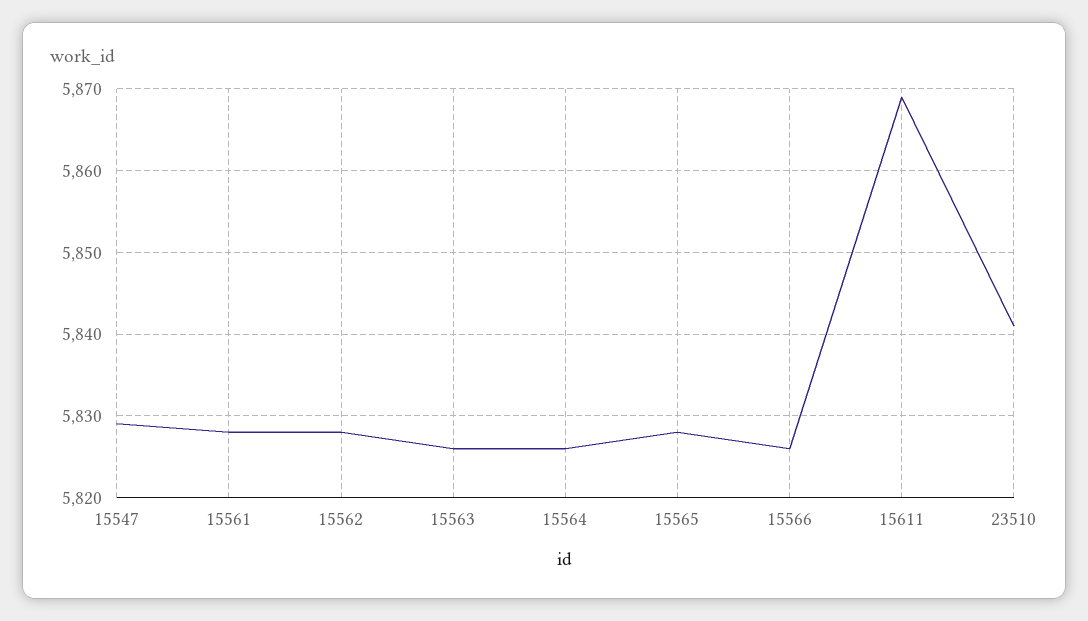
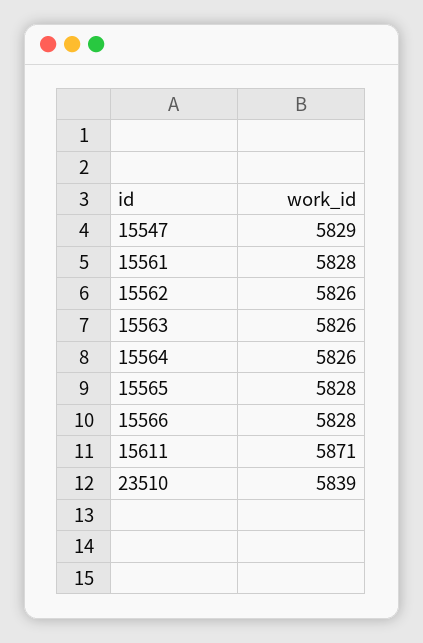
  {
    "15547": 5829,
    "15561": 5828,
-   "15562": 5828,
+   "15562": 5826,
    "15563": 5826,
    "15564": 5826,
    "15565": 5828,
-   "15566": 5826,
+   "15566": 5828,
-   "15611": 5869,
+   "15611": 5871,
-   "23510": 5841
+   "23510": 5839
  }

